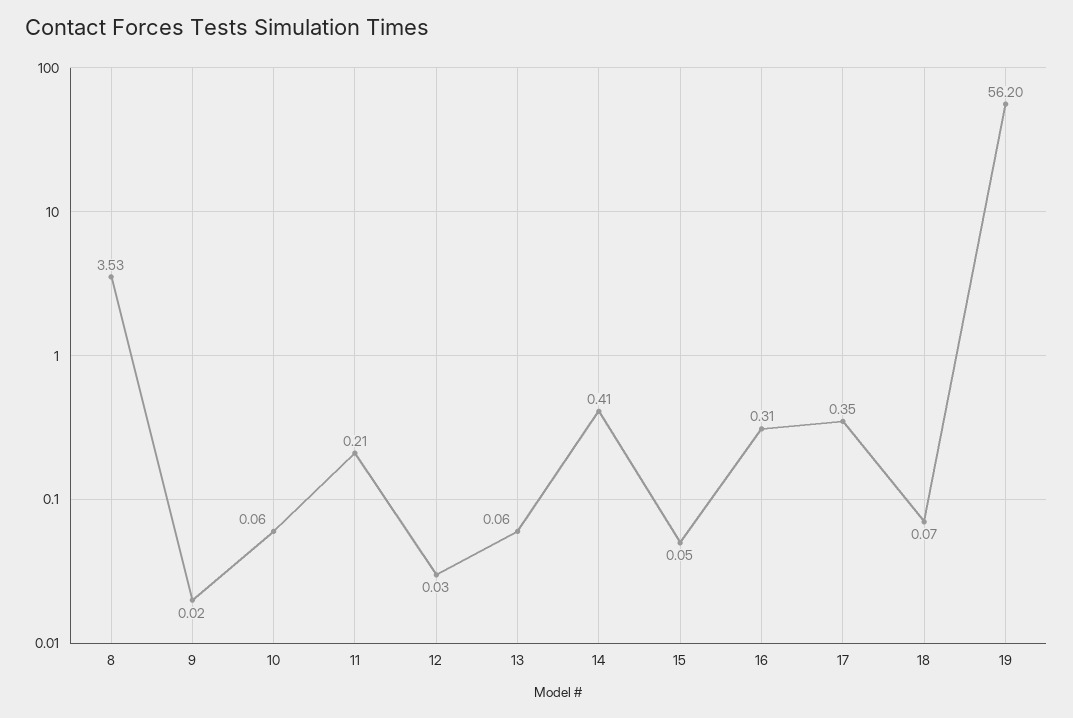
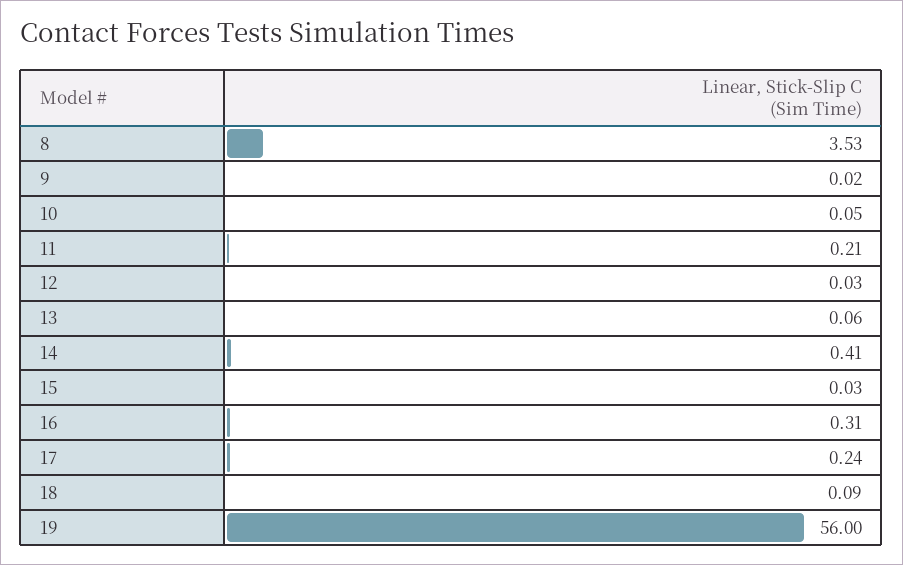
  {
    "8": 3.53,
    "9": 0.02,
-   "10": 0.06,
+   "10": 0.05,
    "11": 0.21,
    "12": 0.03,
    "13": 0.06,
    "14": 0.41,
-   "15": 0.05,
+   "15": 0.03,
    "16": 0.31,
-   "17": 0.35,
+   "17": 0.24,
-   "18": 0.07,
+   "18": 0.09,
-   "19": 56.2
+   "19": 56
  }

